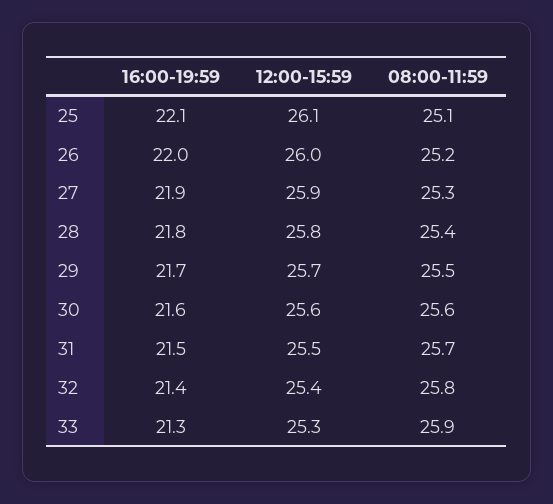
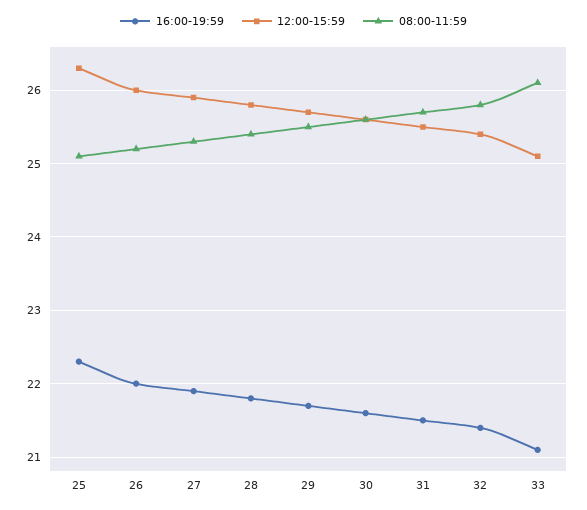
  {
    "16:00-19:59": {
-     "25": 22.1,
+     "25": 22.3,
      "26": 22,
      "27": 21.9,
      "28": 21.8,
      "29": 21.7,
      "30": 21.6,
      "31": 21.5,
      "32": 21.4,
-     "33": 21.3
+     "33": 21.1
    },
    "12:00-15:59": {
-     "25": 26.1,
+     "25": 26.3,
      "26": 26,
      "27": 25.9,
      "28": 25.8,
      "29": 25.7,
      "30": 25.6,
      "31": 25.5,
      "32": 25.4,
-     "33": 25.3
+     "33": 25.1
    },
    "08:00-11:59": {
      "25": 25.1,
      "26": 25.2,
      "27": 25.3,
      "28": 25.4,
      "29": 25.5,
      "30": 25.6,
      "31": 25.7,
      "32": 25.8,
-     "33": 25.9
+     "33": 26.1
    }
  }

